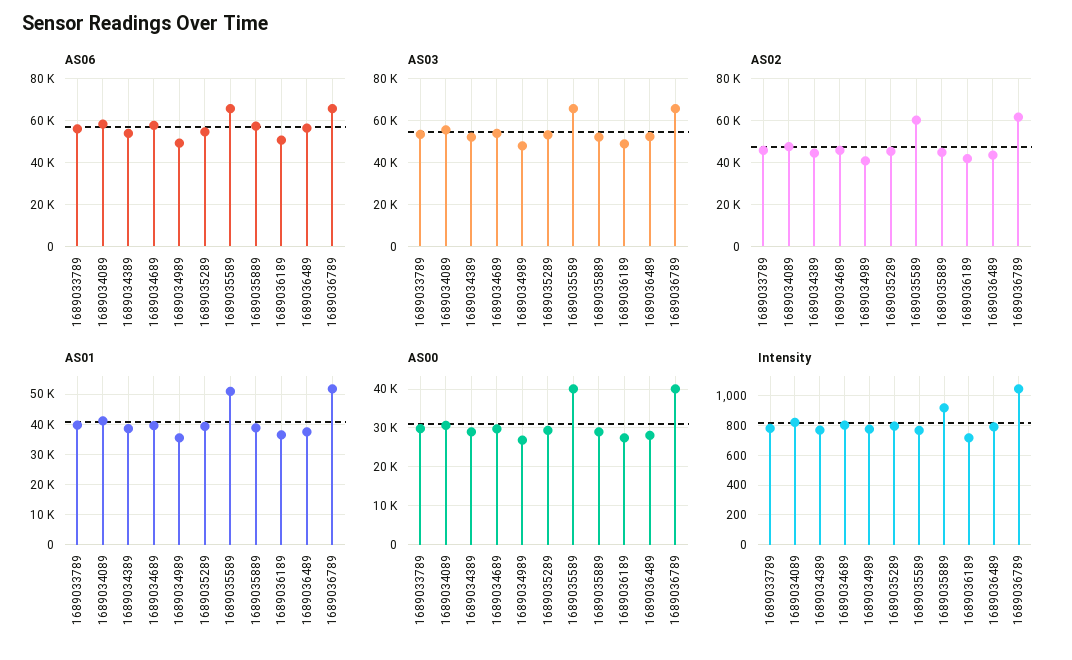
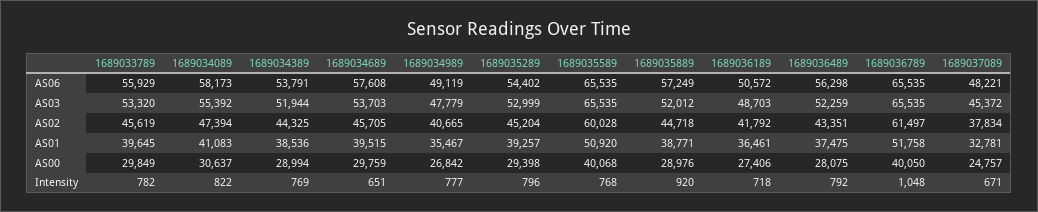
  {
    "AS06": {
      "1689033789": 55929,
      "1689034089": 58173,
      "1689034389": 53791,
      "1689034689": 57608,
      "1689034989": 49119,
      "1689035289": 54402,
      "1689035589": 65535,
      "1689035889": 57249,
      "1689036189": 50572,
      "1689036489": 56298,
-     "1689036789": 65535
+     "1689036789": 65535,
+     "1689037089": 48221
    },
    "AS03": {
      "1689033789": 53320,
      "1689034089": 55392,
      "1689034389": 51944,
      "1689034689": 53703,
      "1689034989": 47779,
      "1689035289": 52999,
      "1689035589": 65535,
      "1689035889": 52012,
      "1689036189": 48703,
      "1689036489": 52259,
-     "1689036789": 65535
+     "1689036789": 65535,
+     "1689037089": 45372
    },
    "AS02": {
      "1689033789": 45619,
      "1689034089": 47394,
      "1689034389": 44325,
      "1689034689": 45705,
      "1689034989": 40665,
      "1689035289": 45204,
      "1689035589": 60028,
      "1689035889": 44718,
      "1689036189": 41792,
      "1689036489": 43351,
-     "1689036789": 61497
+     "1689036789": 61497,
+     "1689037089": 37834
    },
    "AS01": {
      "1689033789": 39645,
      "1689034089": 41083,
      "1689034389": 38536,
      "1689034689": 39515,
      "1689034989": 35467,
      "1689035289": 39257,
      "1689035589": 50920,
      "1689035889": 38771,
      "1689036189": 36461,
      "1689036489": 37475,
-     "1689036789": 51758
+     "1689036789": 51758,
+     "1689037089": 32781
    },
    "AS00": {
      "1689033789": 29849,
      "1689034089": 30637,
      "1689034389": 28994,
      "1689034689": 29759,
      "1689034989": 26842,
      "1689035289": 29398,
      "1689035589": 40068,
      "1689035889": 28976,
      "1689036189": 27406,
      "1689036489": 28075,
-     "1689036789": 40050
+     "1689036789": 40050,
+     "1689037089": 24757
    },
    "Intensity": {
      "1689033789": 782,
      "1689034089": 822,
      "1689034389": 769,
-     "1689034689": 800,
+     "1689034689": 651,
      "1689034989": 777,
      "1689035289": 796,
      "1689035589": 768,
      "1689035889": 920,
      "1689036189": 718,
      "1689036489": 792,
-     "1689036789": 1048
+     "1689036789": 1048,
+     "1689037089": 671
    }
  }

